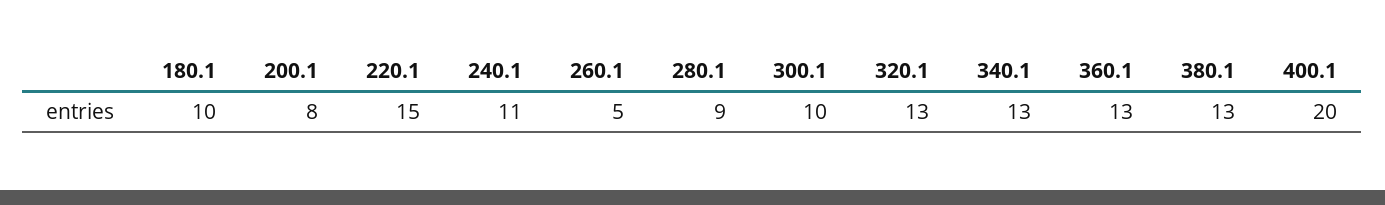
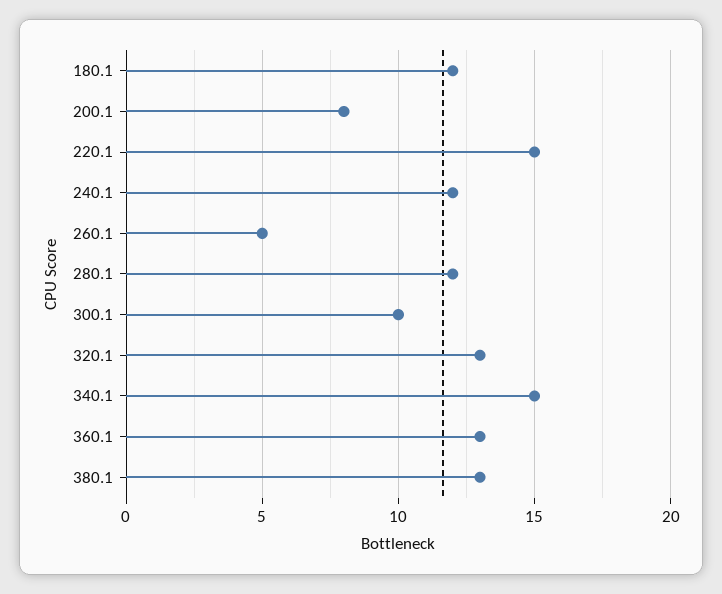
  {
-   "180.1": 10,
+   "180.1": 12,
    "200.1": 8,
    "220.1": 15,
-   "240.1": 11,
+   "240.1": 12,
    "260.1": 5,
-   "280.1": 9,
+   "280.1": 12,
    "300.1": 10,
    "320.1": 13,
-   "340.1": 13,
+   "340.1": 15,
    "360.1": 13,
-   "380.1": 13,
+   "380.1": 13
-   "400.1": 20
  }

